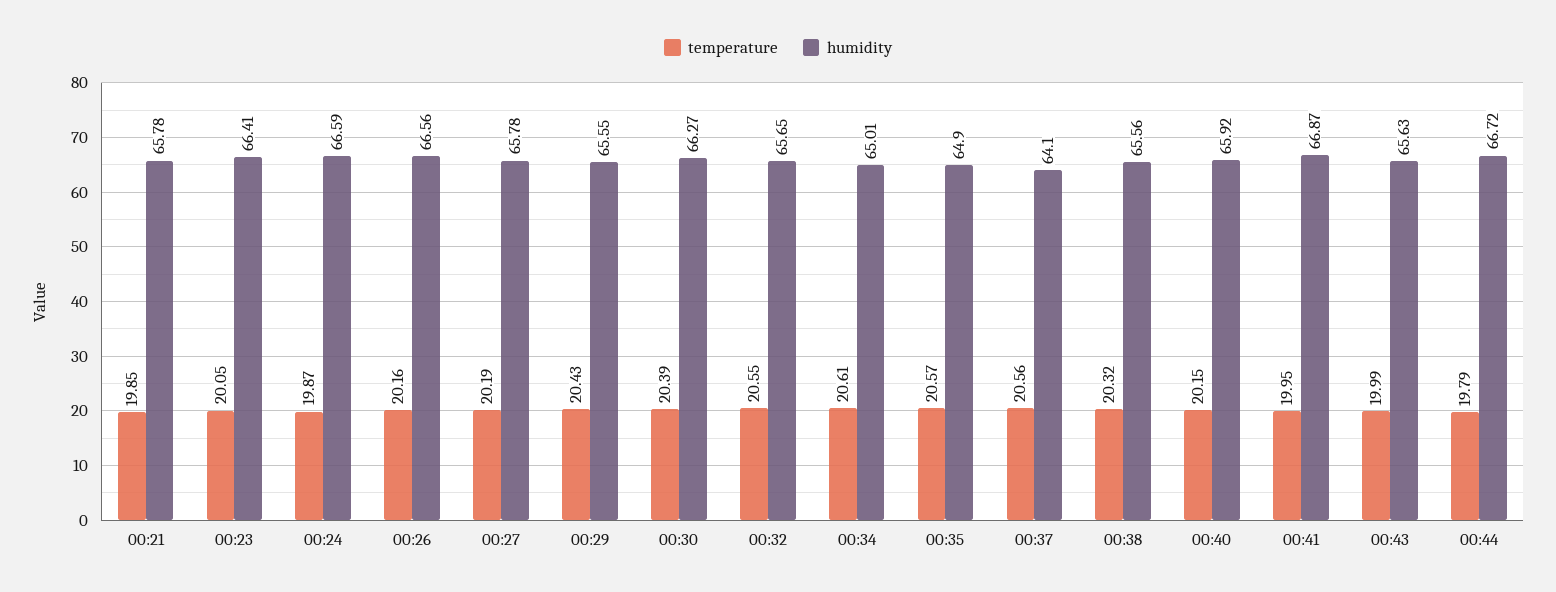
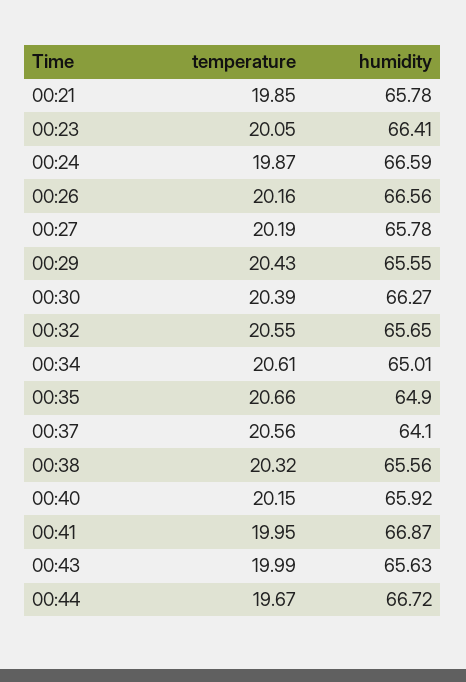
  {
    "temperature": {
      "00:21": 19.85,
      "00:23": 20.05,
      "00:24": 19.87,
      "00:26": 20.16,
      "00:27": 20.19,
      "00:29": 20.43,
      "00:30": 20.39,
      "00:32": 20.55,
      "00:34": 20.61,
-     "00:35": 20.57,
+     "00:35": 20.66,
      "00:37": 20.56,
      "00:38": 20.32,
      "00:40": 20.15,
      "00:41": 19.95,
      "00:43": 19.99,
-     "00:44": 19.79
+     "00:44": 19.67
    },
    "humidity": {
      "00:21": 65.78,
      "00:23": 66.41,
      "00:24": 66.59,
      "00:26": 66.56,
      "00:27": 65.78,
      "00:29": 65.55,
      "00:30": 66.27,
      "00:32": 65.65,
      "00:34": 65.01,
      "00:35": 64.9,
      "00:37": 64.1,
      "00:38": 65.56,
      "00:40": 65.92,
      "00:41": 66.87,
      "00:43": 65.63,
      "00:44": 66.72
    }
  }

